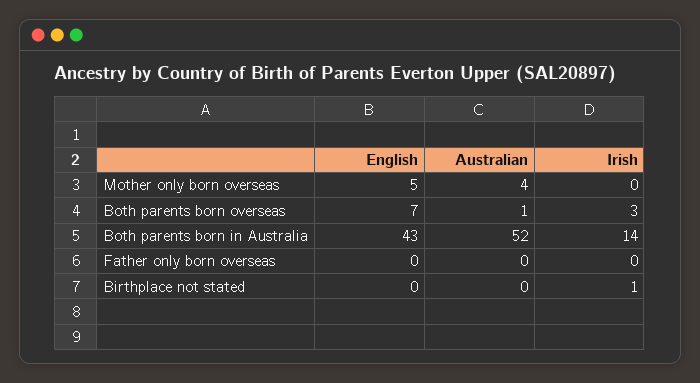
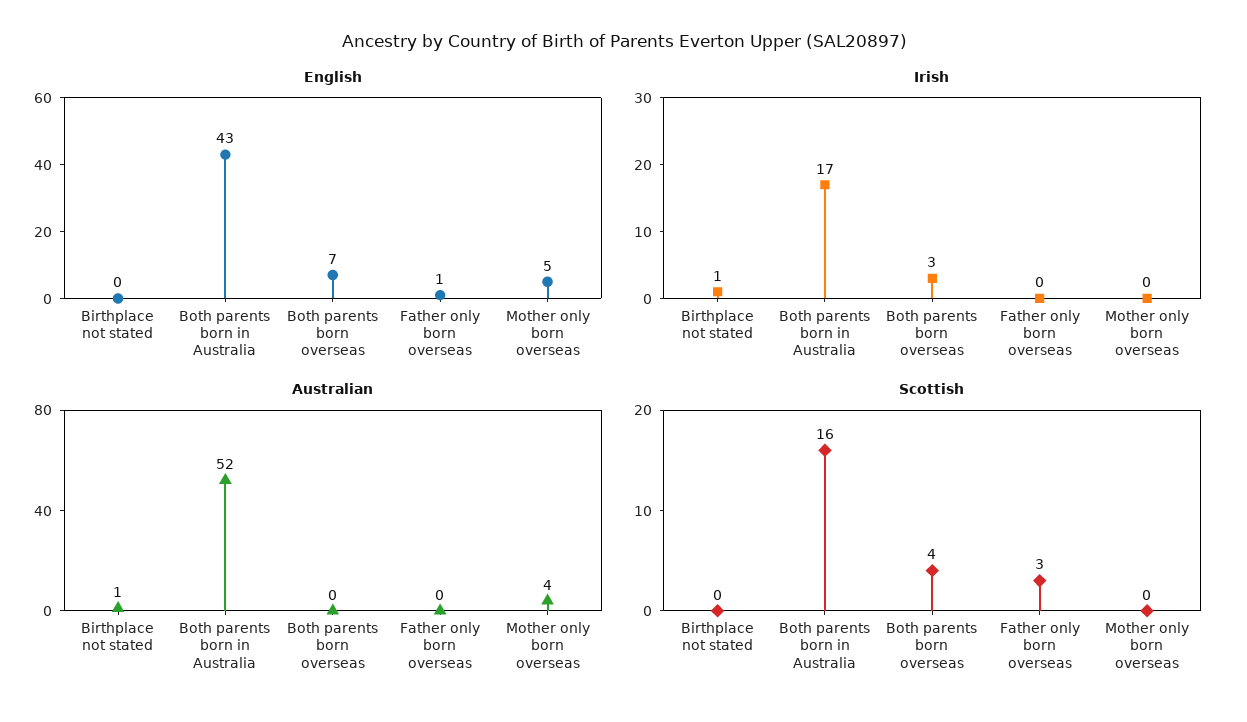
  {
    "English": {
      "Mother only born overseas": 5,
      "Both parents born overseas": 7,
      "Both parents born in Australia": 43,
-     "Father only born overseas": 0,
+     "Father only born overseas": 1,
      "Birthplace not stated": 0
    },
    "Australian": {
      "Mother only born overseas": 4,
-     "Both parents born overseas": 1,
+     "Both parents born overseas": 0,
      "Both parents born in Australia": 52,
      "Father only born overseas": 0,
-     "Birthplace not stated": 0
+     "Birthplace not stated": 1
    },
    "Irish": {
      "Mother only born overseas": 0,
      "Both parents born overseas": 3,
-     "Both parents born in Australia": 14,
+     "Both parents born in Australia": 17,
      "Father only born overseas": 0,
      "Birthplace not stated": 1
-   }
+   },
+   "Scottish": {
+     "Birthplace not stated": 0,
+     "Both parents born in Australia": 16,
+     "Both parents born overseas": 4,
+     "Father only born overseas": 3,
+     "Mother only born overseas": 0
+   }
  }

